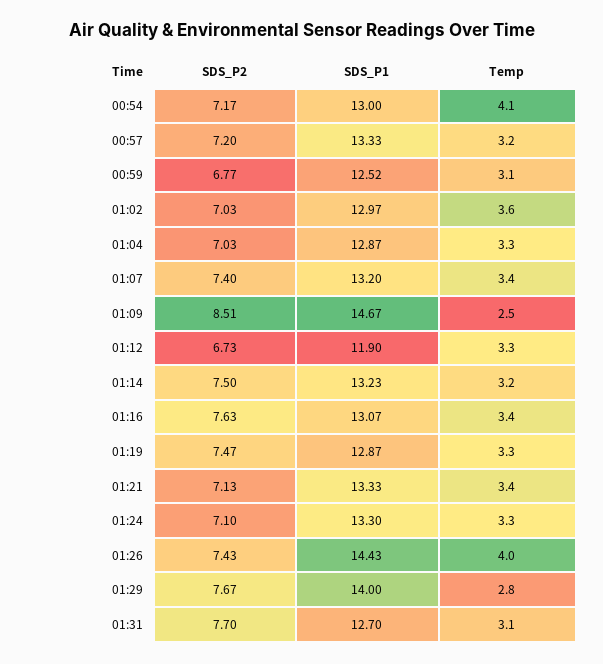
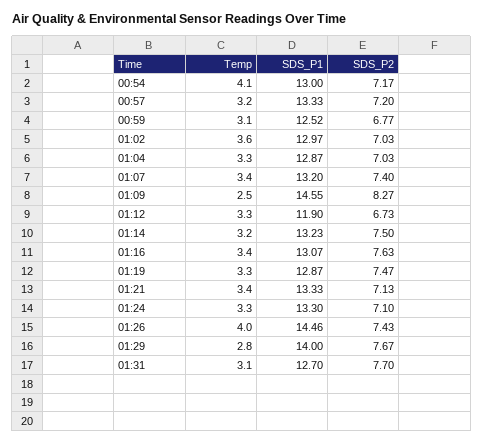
  {
    "SDS_P2": {
      "00:54": 7.17,
      "00:57": 7.2,
      "00:59": 6.77,
      "01:02": 7.03,
      "01:04": 7.03,
      "01:07": 7.4,
-     "01:09": 8.51,
+     "01:09": 8.27,
      "01:12": 6.73,
      "01:14": 7.5,
      "01:16": 7.63,
      "01:19": 7.47,
      "01:21": 7.13,
      "01:24": 7.1,
      "01:26": 7.43,
      "01:29": 7.67,
      "01:31": 7.7
    },
    "SDS_P1": {
      "00:54": 13,
      "00:57": 13.33,
      "00:59": 12.52,
      "01:02": 12.97,
      "01:04": 12.87,
      "01:07": 13.2,
-     "01:09": 14.67,
+     "01:09": 14.55,
      "01:12": 11.9,
      "01:14": 13.23,
      "01:16": 13.07,
      "01:19": 12.87,
      "01:21": 13.33,
      "01:24": 13.3,
-     "01:26": 14.43,
+     "01:26": 14.46,
      "01:29": 14,
      "01:31": 12.7
    },
    "Temp": {
      "00:54": 4.1,
      "00:57": 3.2,
      "00:59": 3.1,
      "01:02": 3.6,
      "01:04": 3.3,
      "01:07": 3.4,
      "01:09": 2.5,
      "01:12": 3.3,
      "01:14": 3.2,
      "01:16": 3.4,
      "01:19": 3.3,
      "01:21": 3.4,
      "01:24": 3.3,
      "01:26": 4,
      "01:29": 2.8,
      "01:31": 3.1
    }
  }

